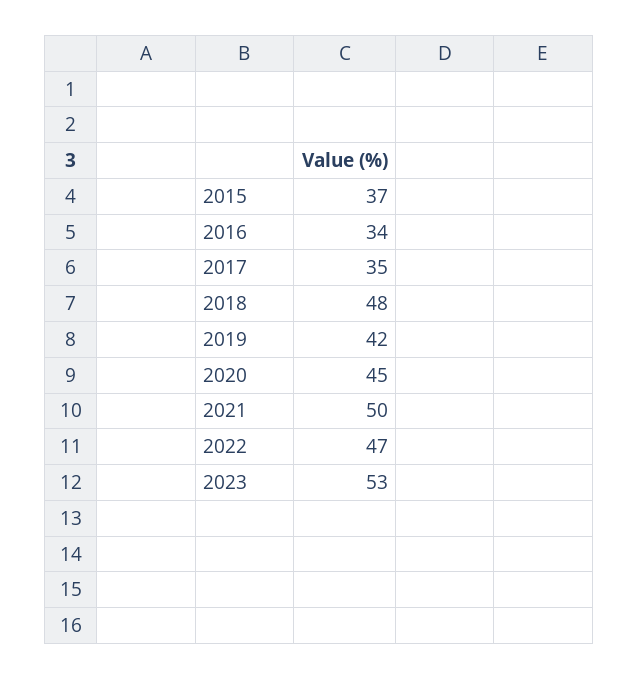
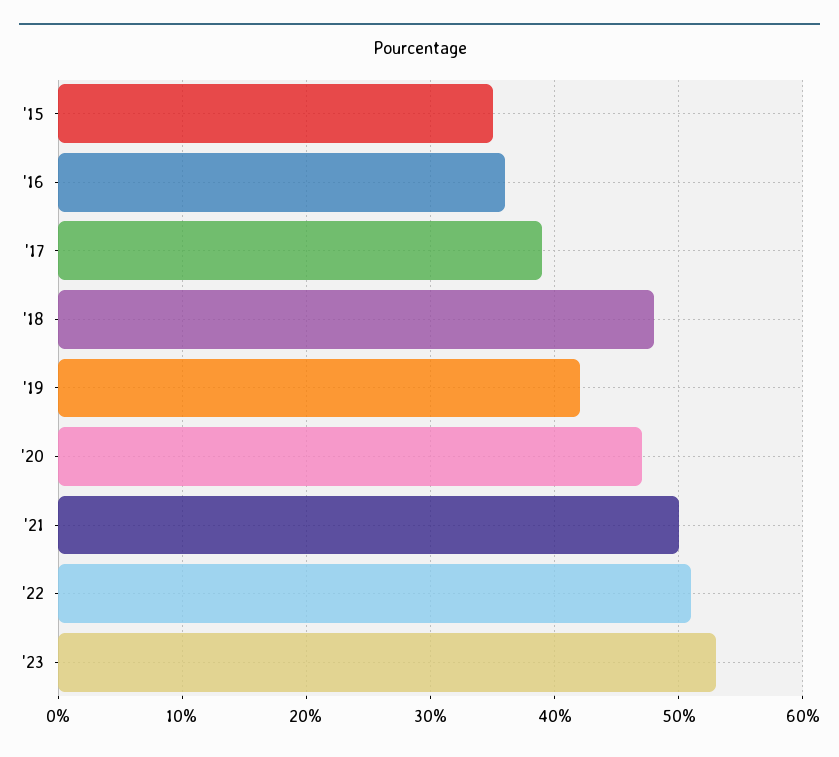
  {
-   "2015": 37,
+   "2015": 35,
-   "2016": 34,
+   "2016": 36,
-   "2017": 35,
+   "2017": 39,
    "2018": 48,
    "2019": 42,
-   "2020": 45,
+   "2020": 47,
    "2021": 50,
-   "2022": 47,
+   "2022": 51,
    "2023": 53
  }

